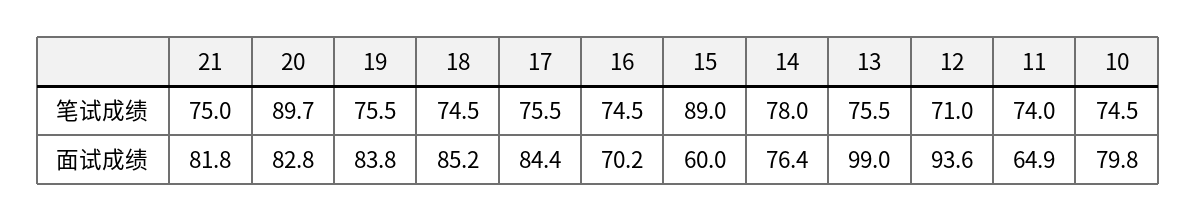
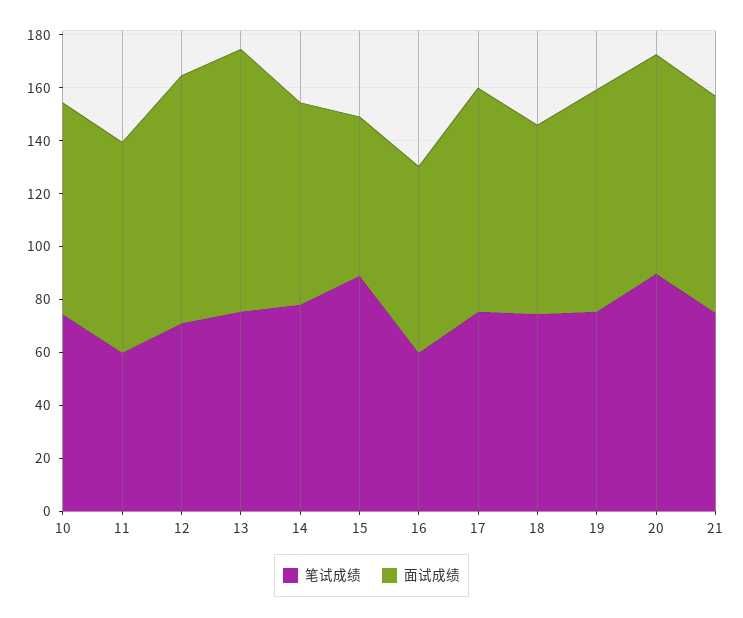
  {
    "笔试成绩": {
      "21": 75,
      "20": 89.7,
      "19": 75.5,
      "18": 74.5,
      "17": 75.5,
-     "16": 74.5,
+     "16": 60,
      "15": 89,
      "14": 78,
      "13": 75.5,
      "12": 71,
-     "11": 74,
+     "11": 60,
      "10": 74.5
    },
    "面试成绩": {
      "21": 81.8,
      "20": 82.8,
      "19": 83.8,
-     "18": 85.2,
+     "18": 70,
      "17": 84.4,
      "16": 70.2,
      "15": 60,
      "14": 76.4,
      "13": 99,
      "12": 93.6,
-     "11": 64.9,
+     "11": 80,
      "10": 79.8
    }
  }

